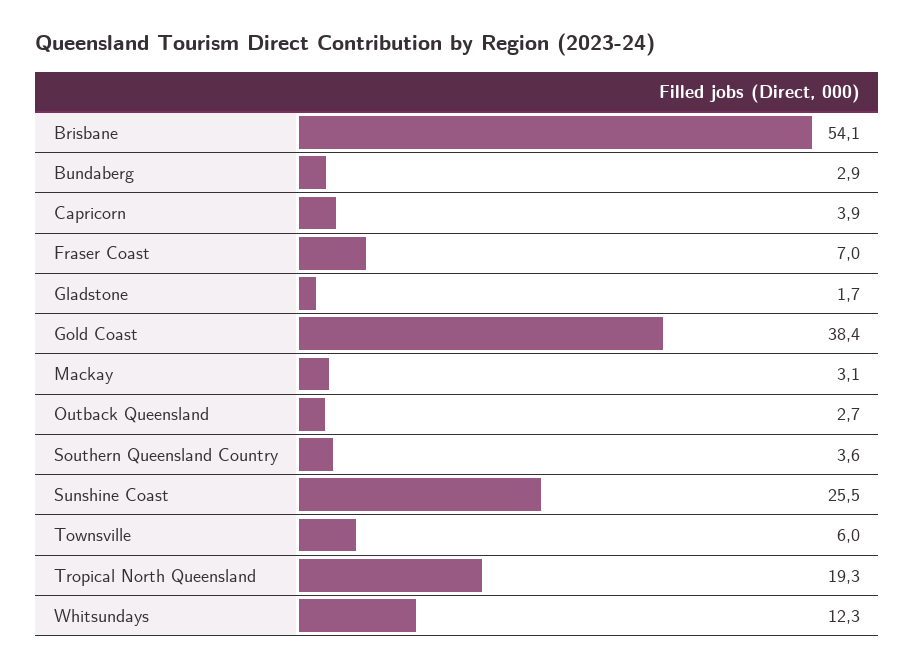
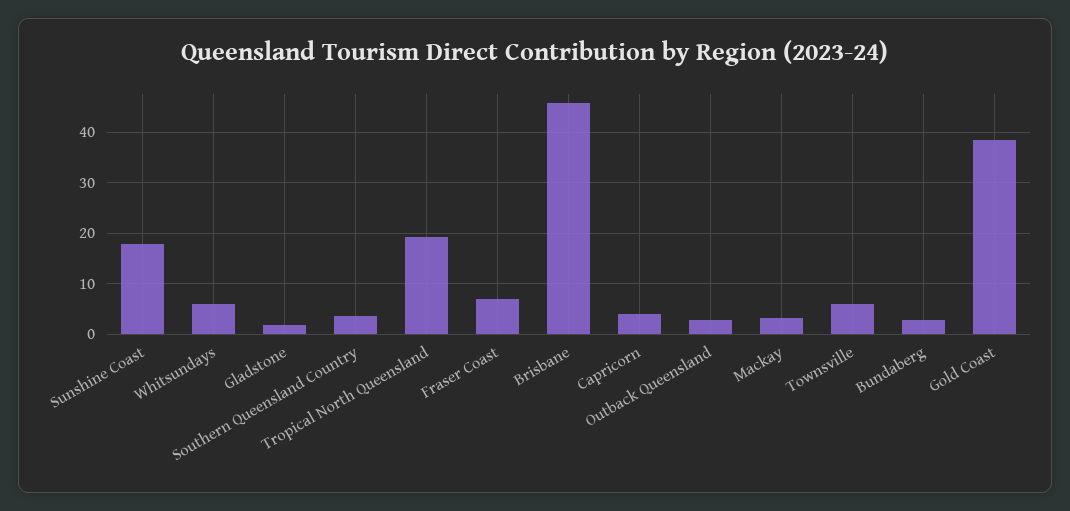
  {
-   "Brisbane": 54.1,
+   "Brisbane": 46,
    "Bundaberg": 2.9,
    "Capricorn": 3.9,
    "Fraser Coast": 7,
    "Gladstone": 1.7,
    "Gold Coast": 38.4,
    "Mackay": 3.1,
    "Outback Queensland": 2.7,
    "Southern Queensland Country": 3.6,
-   "Sunshine Coast": 25.5,
+   "Sunshine Coast": 18,
    "Townsville": 6,
    "Tropical North Queensland": 19.3,
-   "Whitsundays": 12.3
+   "Whitsundays": 6
  }

